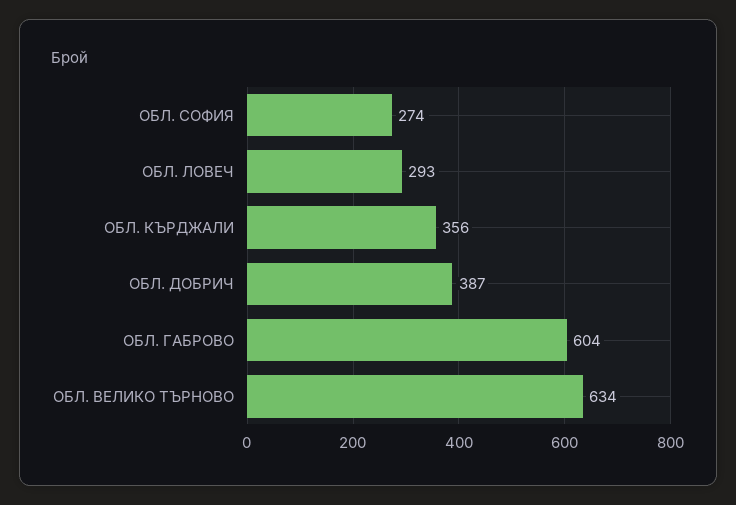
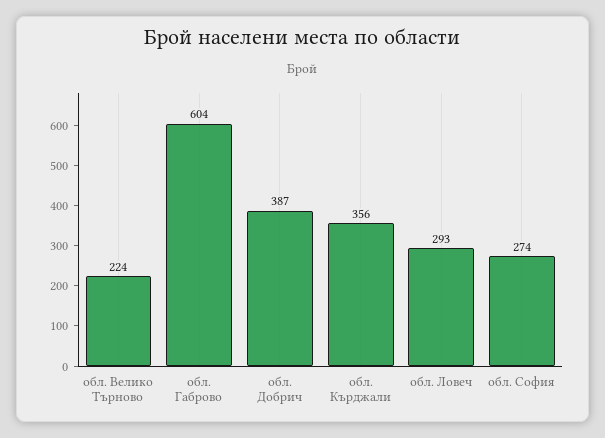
  {
    "ОБЛ. СОФИЯ": 274,
    "ОБЛ. ЛОВЕЧ": 293,
    "ОБЛ. КЪРДЖАЛИ": 356,
    "ОБЛ. ДОБРИЧ": 387,
    "ОБЛ. ГАБРОВО": 604,
-   "ОБЛ. ВЕЛИКО ТЪРНОВО": 634
+   "ОБЛ. ВЕЛИКО ТЪРНОВО": 224
  }

